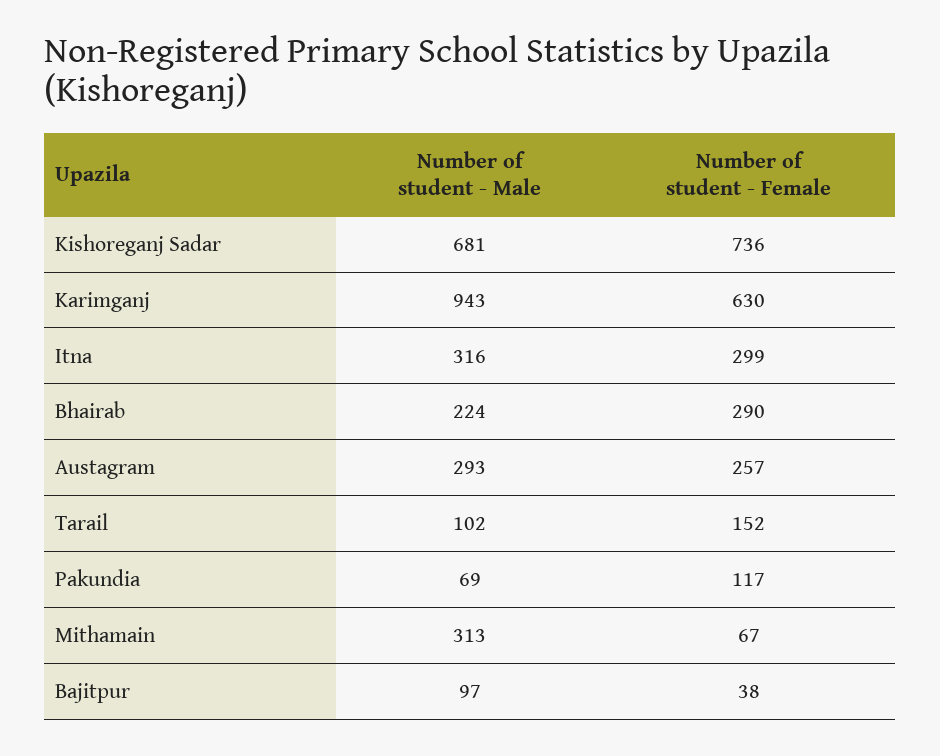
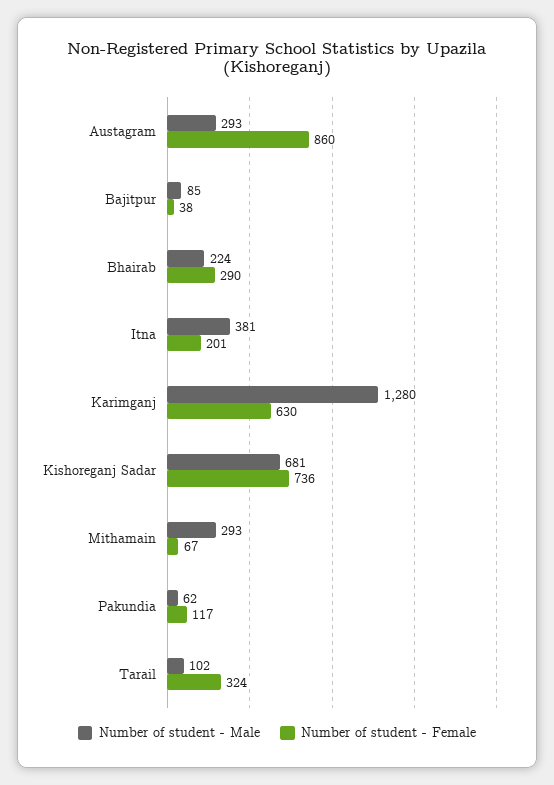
  {
    "Number of student - Male": {
      "Kishoreganj Sadar": 681,
-     "Karimganj": 943,
+     "Karimganj": 1280,
-     "Itna": 316,
+     "Itna": 381,
      "Bhairab": 224,
      "Austagram": 293,
      "Tarail": 102,
-     "Pakundia": 69,
+     "Pakundia": 62,
-     "Mithamain": 313,
+     "Mithamain": 293,
-     "Bajitpur": 97
+     "Bajitpur": 85
    },
    "Number of student - Female": {
      "Kishoreganj Sadar": 736,
      "Karimganj": 630,
-     "Itna": 299,
+     "Itna": 201,
      "Bhairab": 290,
-     "Austagram": 257,
+     "Austagram": 860,
-     "Tarail": 152,
+     "Tarail": 324,
      "Pakundia": 117,
      "Mithamain": 67,
      "Bajitpur": 38
    }
  }

